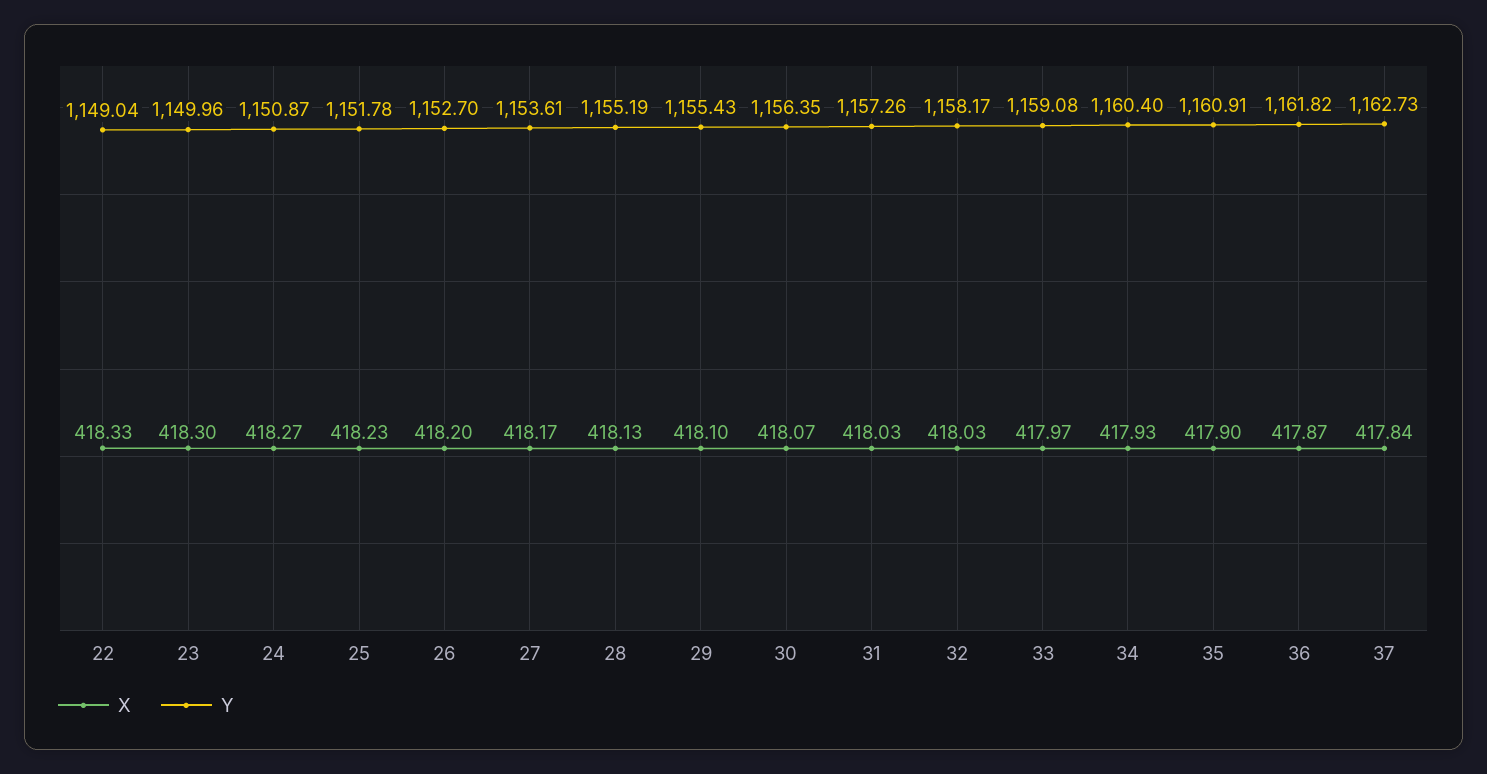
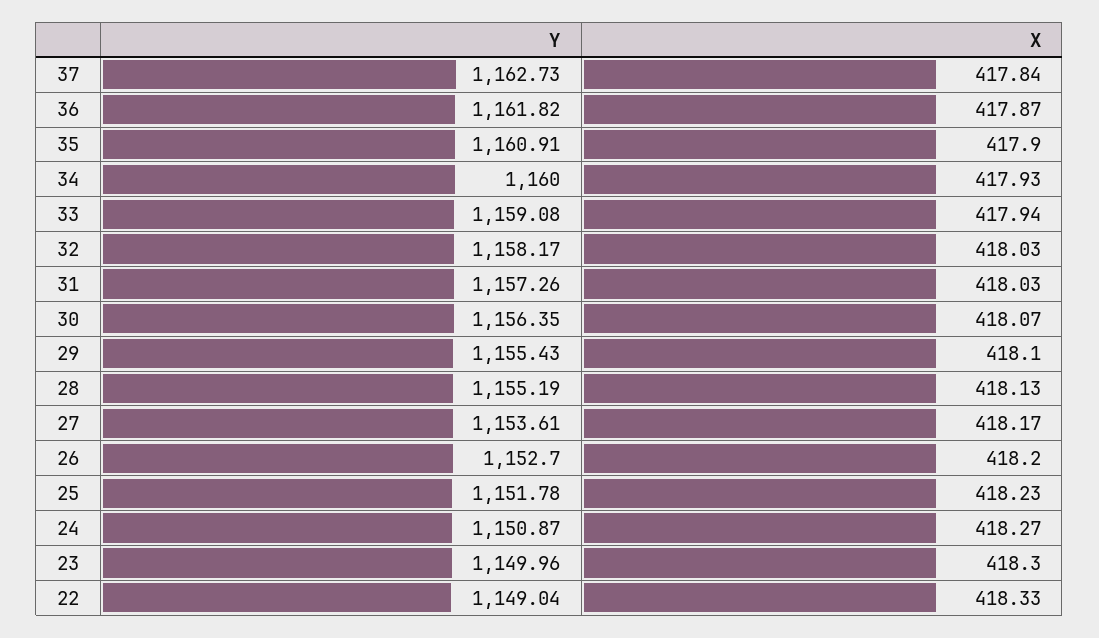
  {
    "X": {
      "22": 418.33,
      "23": 418.3,
      "24": 418.27,
      "25": 418.23,
      "26": 418.2,
      "27": 418.17,
      "28": 418.13,
      "29": 418.1,
      "30": 418.07,
      "31": 418.03,
      "32": 418.03,
-     "33": 417.97,
+     "33": 417.94,
      "34": 417.93,
      "35": 417.9,
      "36": 417.87,
      "37": 417.84
    },
    "Y": {
      "22": 1149.04,
      "23": 1149.96,
      "24": 1150.87,
      "25": 1151.78,
      "26": 1152.7,
      "27": 1153.61,
      "28": 1155.19,
      "29": 1155.43,
      "30": 1156.35,
      "31": 1157.26,
      "32": 1158.17,
      "33": 1159.08,
-     "34": 1160.4,
+     "34": 1160,
      "35": 1160.91,
      "36": 1161.82,
      "37": 1162.73
    }
  }

